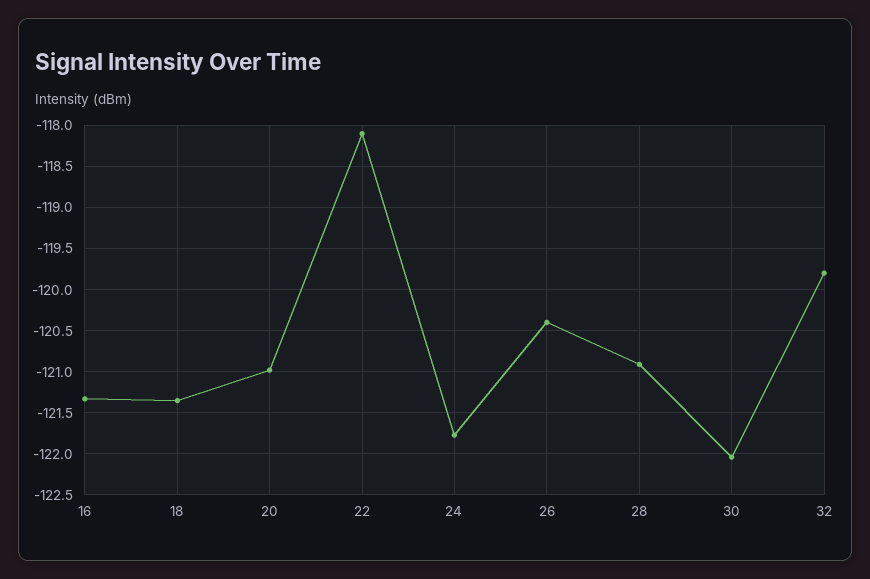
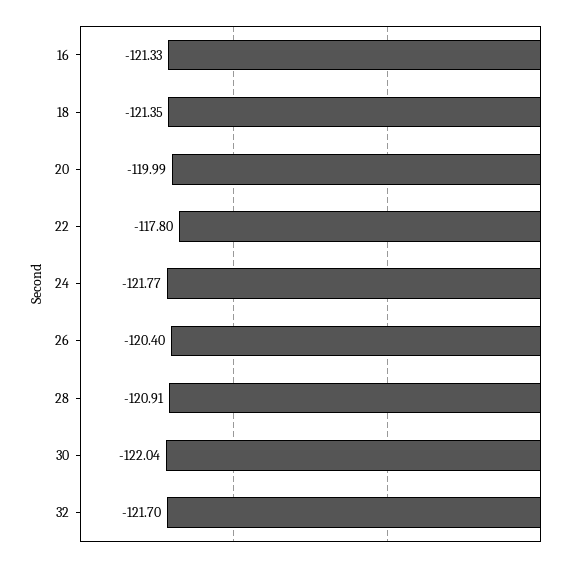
  {
    "16": -121.33,
    "18": -121.35,
-   "20": -121,
+   "20": -119.99,
-   "22": -118.1,
+   "22": -117.8,
    "24": -121.77,
    "26": -120.4,
    "28": -120.91,
    "30": -122.04,
-   "32": -119.8
+   "32": -121.7
  }

